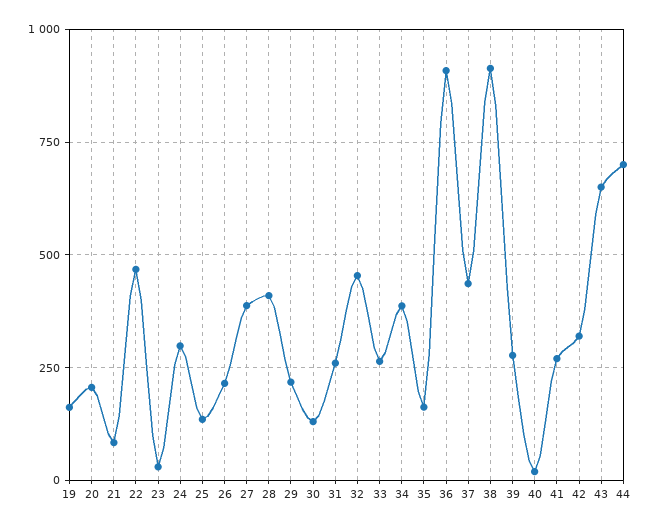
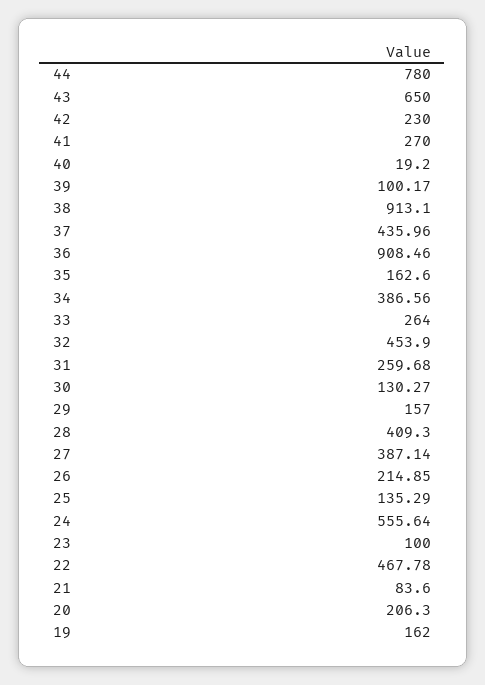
  {
    "19": 162,
    "20": 206.3,
    "21": 83.6,
    "22": 467.78,
-   "23": 25,
+   "23": 100,
-   "24": 300,
+   "24": 555.64,
    "25": 135.29,
    "26": 214.85,
    "27": 387.14,
    "28": 409.3,
-   "29": 225,
+   "29": 157,
    "30": 130.27,
    "31": 259.68,
    "32": 453.9,
    "33": 264,
    "34": 386.56,
    "35": 162.6,
    "36": 908.46,
    "37": 435.96,
    "38": 913.1,
-   "39": 275,
+   "39": 100.17,
    "40": 19.2,
    "41": 270,
-   "42": 325,
+   "42": 230,
    "43": 650,
-   "44": 700
+   "44": 780
  }

